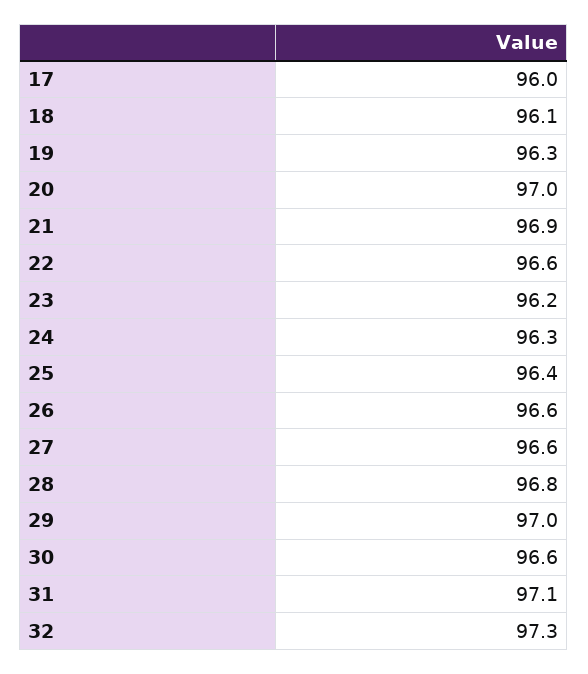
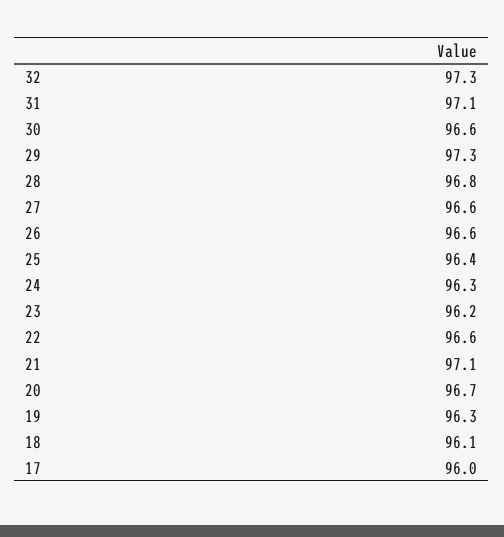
  {
    "17": 96,
    "18": 96.1,
    "19": 96.3,
-   "20": 97,
+   "20": 96.7,
-   "21": 96.9,
+   "21": 97.1,
    "22": 96.6,
    "23": 96.2,
    "24": 96.3,
    "25": 96.4,
    "26": 96.6,
    "27": 96.6,
    "28": 96.8,
-   "29": 97,
+   "29": 97.3,
    "30": 96.6,
    "31": 97.1,
    "32": 97.3
  }

